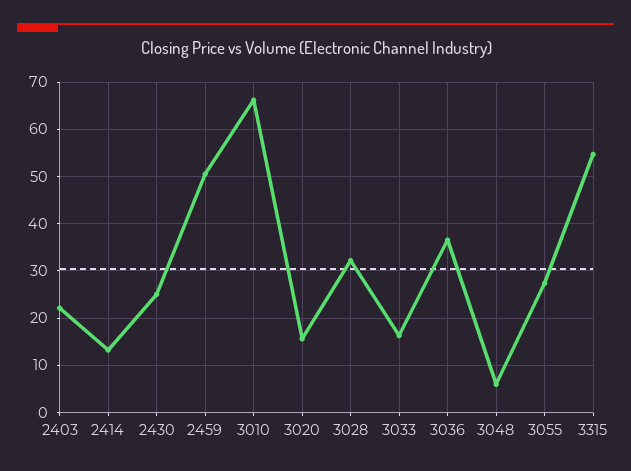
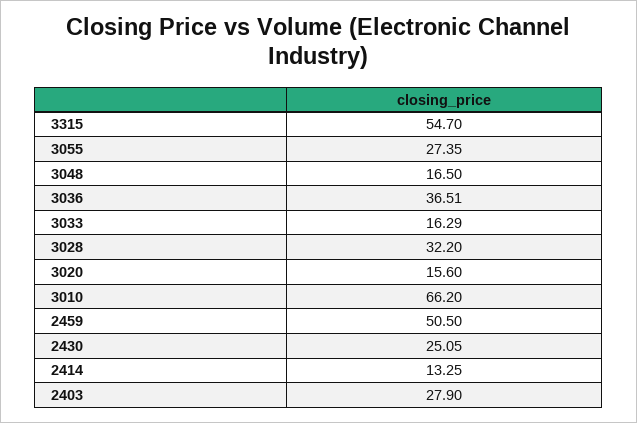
  {
-   "2403": 22,
+   "2403": 27.9,
    "2414": 13.25,
    "2430": 25.05,
    "2459": 50.5,
    "3010": 66.2,
    "3020": 15.6,
    "3028": 32.2,
    "3033": 16.29,
    "3036": 36.51,
-   "3048": 6,
+   "3048": 16.5,
    "3055": 27.35,
    "3315": 54.7
  }

